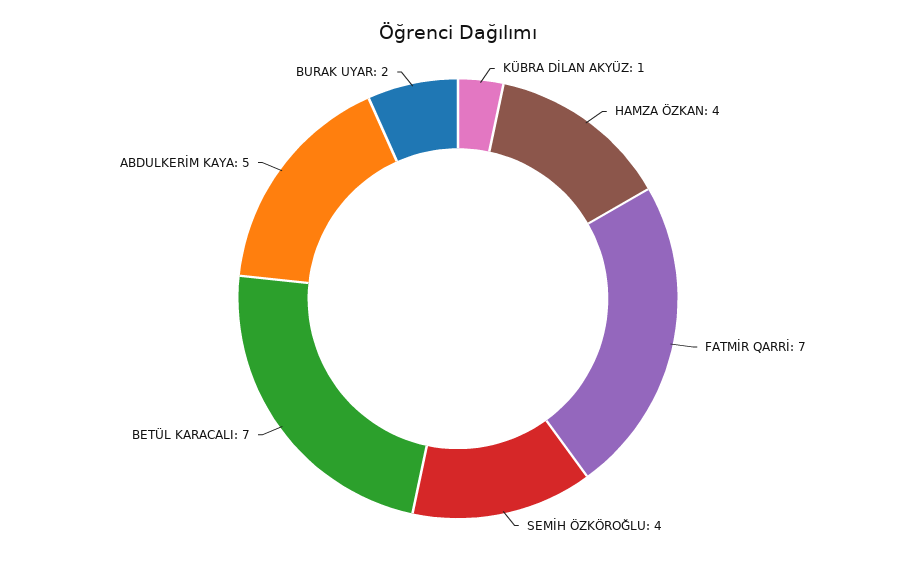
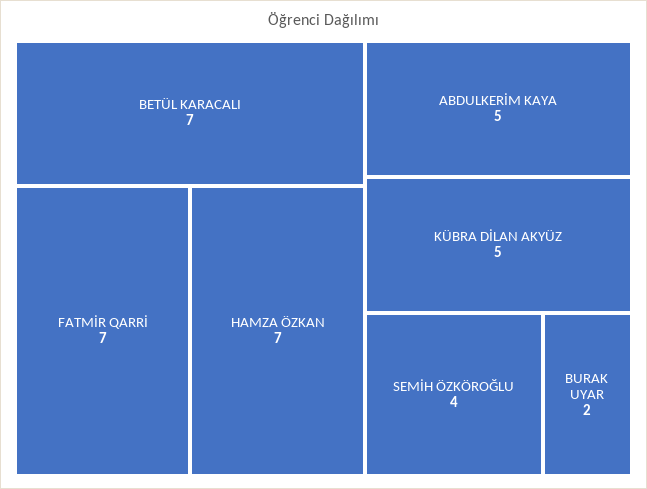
  {
-   "KÜBRA DİLAN AKYÜZ": 1,
+   "KÜBRA DİLAN AKYÜZ": 5,
-   "HAMZA ÖZKAN": 4,
+   "HAMZA ÖZKAN": 7,
    "FATMİR QARRİ": 7,
    "SEMİH ÖZKÖROĞLU": 4,
    "BETÜL KARACALI": 7,
    "ABDULKERİM KAYA": 5,
    "BURAK UYAR": 2
  }

